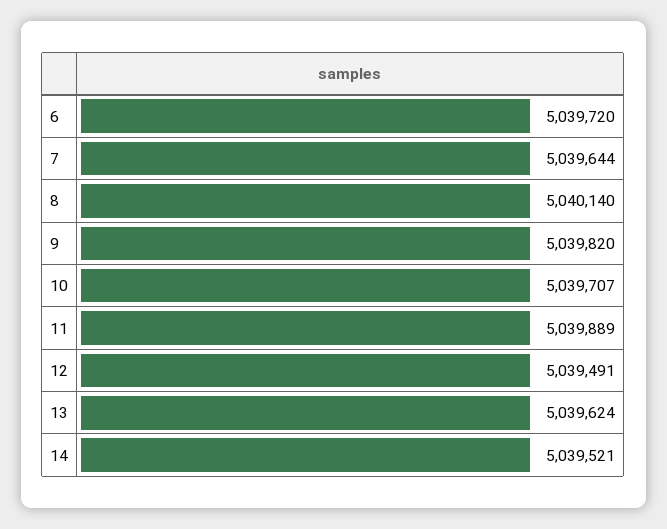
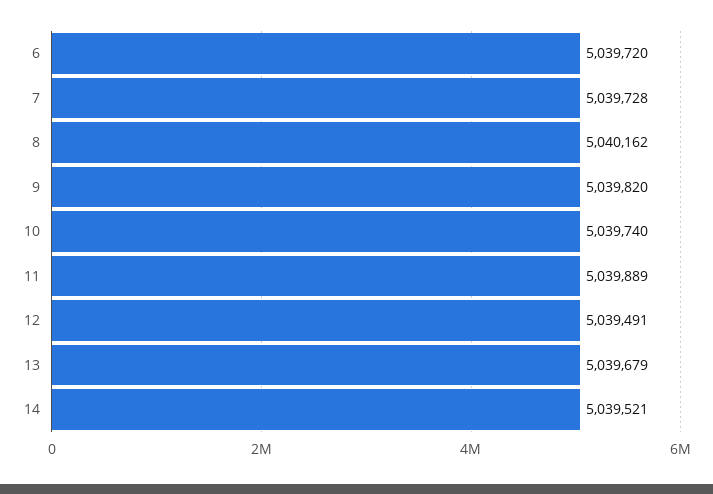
  {
    "6": 5039720,
-   "7": 5039644,
+   "7": 5039728,
-   "8": 5040140,
+   "8": 5040162,
    "9": 5039820,
-   "10": 5039707,
+   "10": 5039740,
    "11": 5039889,
    "12": 5039491,
-   "13": 5039624,
+   "13": 5039679,
    "14": 5039521
  }

